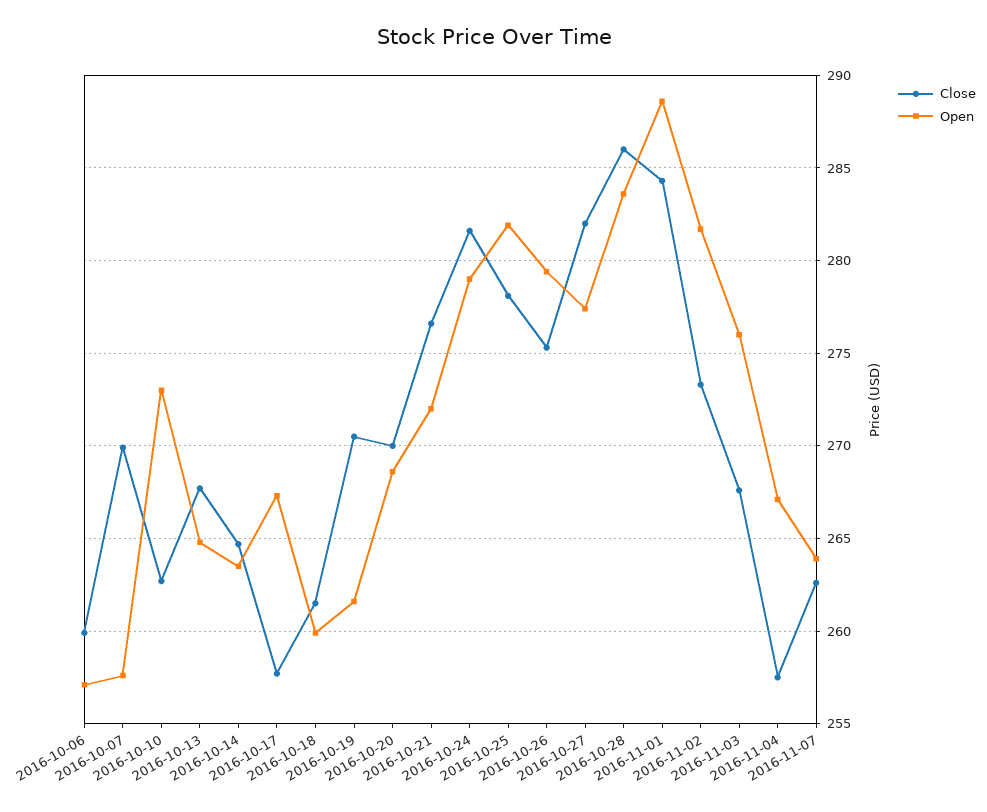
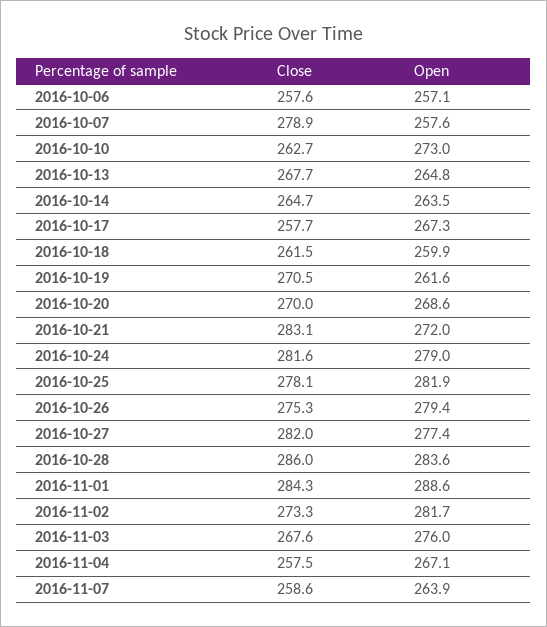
  {
    "Close": {
-     "2016-10-06": 260,
+     "2016-10-06": 257.6,
-     "2016-10-07": 270,
+     "2016-10-07": 278.9,
      "2016-10-10": 262.7,
      "2016-10-13": 267.7,
      "2016-10-14": 264.7,
      "2016-10-17": 257.7,
      "2016-10-18": 261.5,
      "2016-10-19": 270.5,
      "2016-10-20": 270,
-     "2016-10-21": 276.5,
+     "2016-10-21": 283.1,
      "2016-10-24": 281.6,
      "2016-10-25": 278.1,
      "2016-10-26": 275.3,
      "2016-10-27": 282,
      "2016-10-28": 286,
      "2016-11-01": 284.3,
      "2016-11-02": 273.3,
      "2016-11-03": 267.6,
      "2016-11-04": 257.5,
-     "2016-11-07": 262.5
+     "2016-11-07": 258.6
    },
    "Open": {
      "2016-10-06": 257.1,
      "2016-10-07": 257.6,
      "2016-10-10": 273,
      "2016-10-13": 264.8,
      "2016-10-14": 263.5,
      "2016-10-17": 267.3,
      "2016-10-18": 259.9,
      "2016-10-19": 261.6,
      "2016-10-20": 268.6,
      "2016-10-21": 272,
      "2016-10-24": 279,
      "2016-10-25": 281.9,
      "2016-10-26": 279.4,
      "2016-10-27": 277.4,
      "2016-10-28": 283.6,
      "2016-11-01": 288.6,
      "2016-11-02": 281.7,
      "2016-11-03": 276,
      "2016-11-04": 267.1,
      "2016-11-07": 263.9
    }
  }

